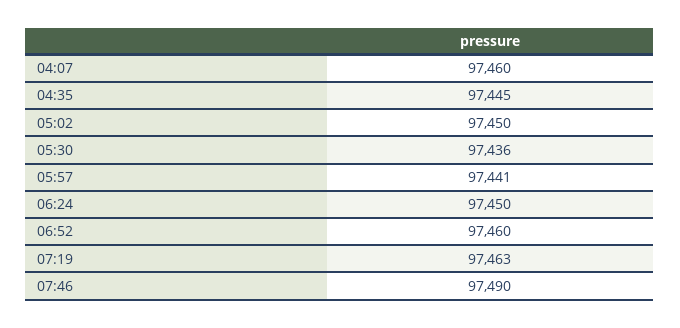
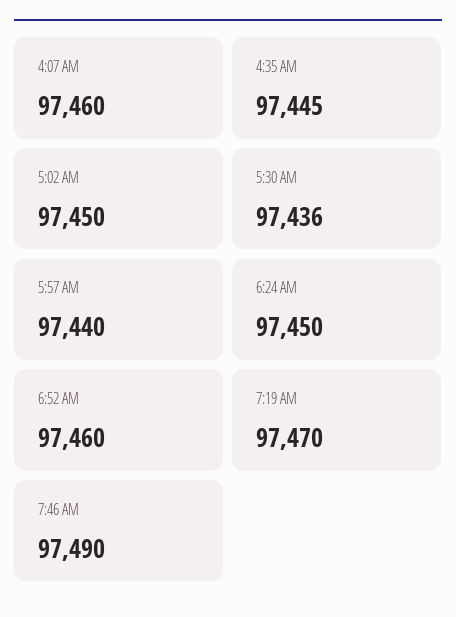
  {
    "04:07": 97460,
    "04:35": 97445,
    "05:02": 97450,
    "05:30": 97436,
-   "05:57": 97441,
+   "05:57": 97440,
    "06:24": 97450,
    "06:52": 97460,
-   "07:19": 97463,
+   "07:19": 97470,
    "07:46": 97490
  }

